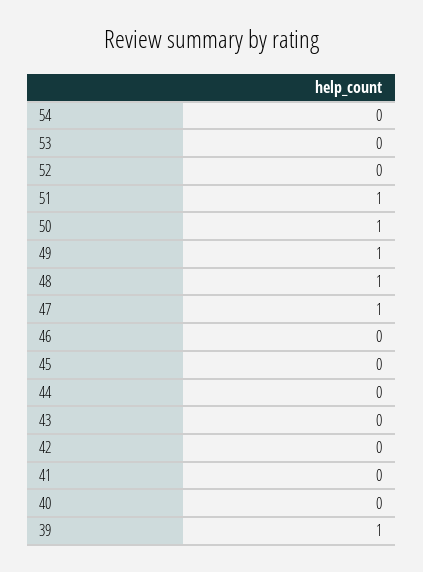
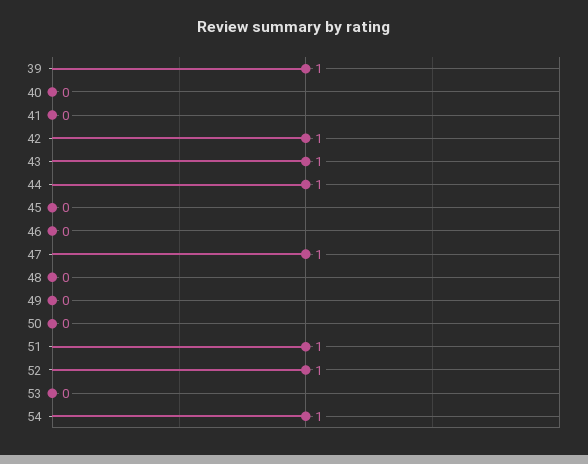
  {
-   "54": 0,
+   "54": 1,
    "53": 0,
-   "52": 0,
+   "52": 1,
    "51": 1,
-   "50": 1,
+   "50": 0,
-   "49": 1,
+   "49": 0,
-   "48": 1,
+   "48": 0,
    "47": 1,
    "46": 0,
    "45": 0,
-   "44": 0,
+   "44": 1,
-   "43": 0,
+   "43": 1,
-   "42": 0,
+   "42": 1,
    "41": 0,
    "40": 0,
    "39": 1
  }

